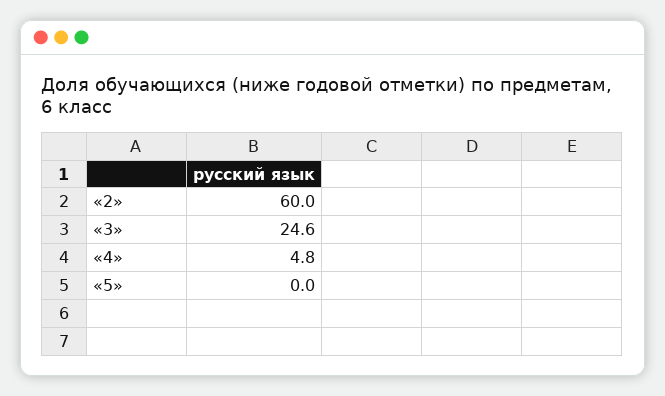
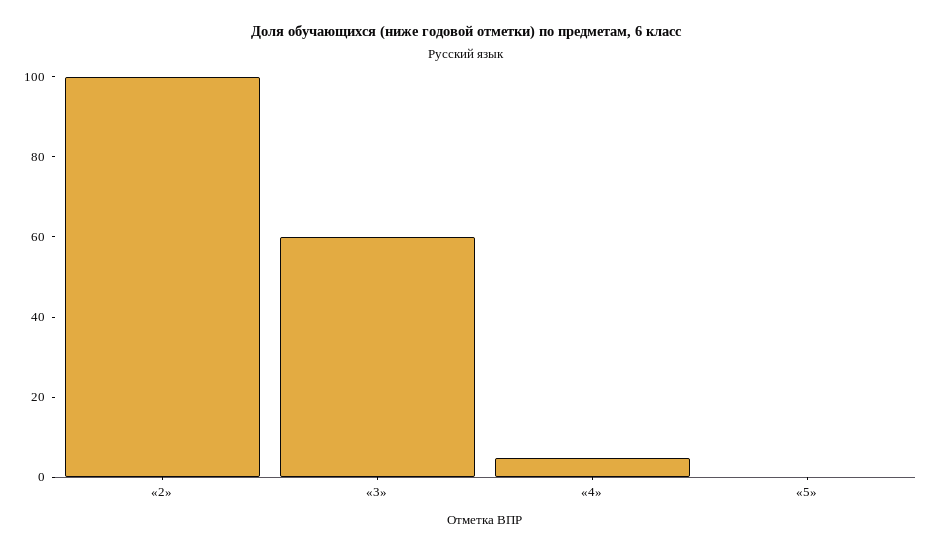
  {
-   "«2»": 60,
+   "«2»": 100,
-   "«3»": 24.6,
+   "«3»": 60,
    "«4»": 4.8,
    "«5»": 0
  }

